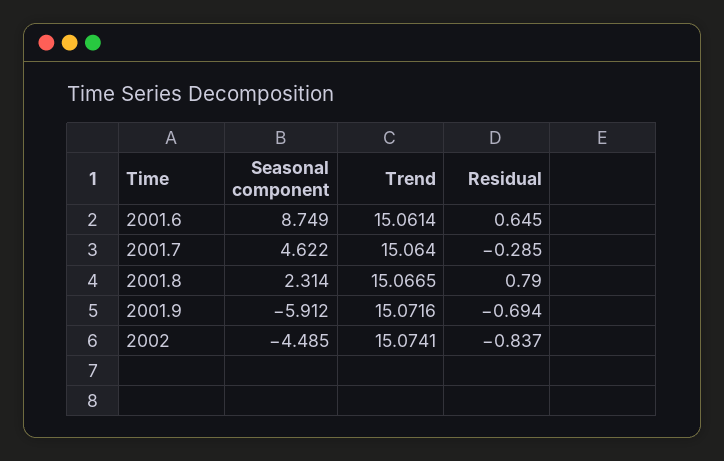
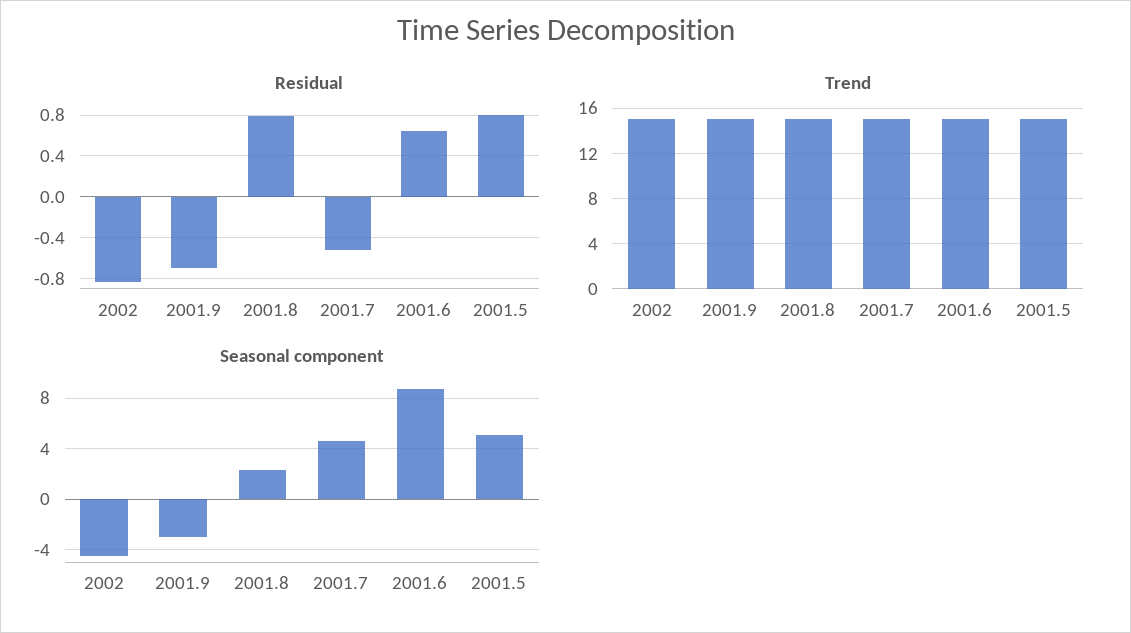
  {
    "Seasonal component": {
      "2001.6": 8.749,
      "2001.7": 4.622,
      "2001.8": 2.314,
-     "2001.9": -5.912,
+     "2001.9": -3,
-     "2002": -4.485
+     "2002": -4.485,
+     "2001.5": 5
    },
    "Trend": {
      "2001.6": 15.0614,
      "2001.7": 15.064,
      "2001.8": 15.0665,
      "2001.9": 15.0716,
-     "2002": 15.0741
+     "2002": 15.0741,
+     "2001.5": 15
    },
    "Residual": {
      "2001.6": 0.645,
-     "2001.7": -0.285,
+     "2001.7": -0.5,
      "2001.8": 0.79,
      "2001.9": -0.694,
-     "2002": -0.837
+     "2002": -0.837,
+     "2001.5": 0.8
    }
  }

